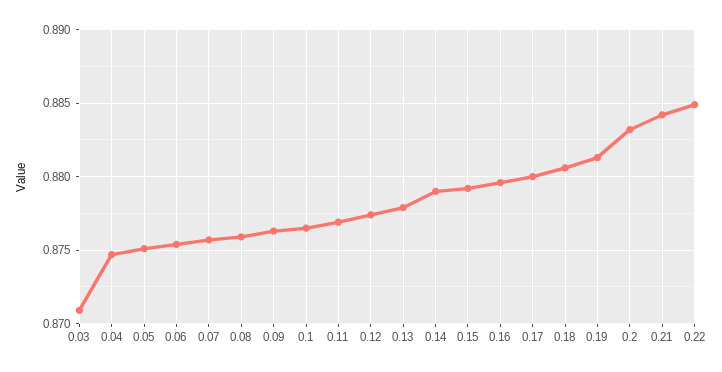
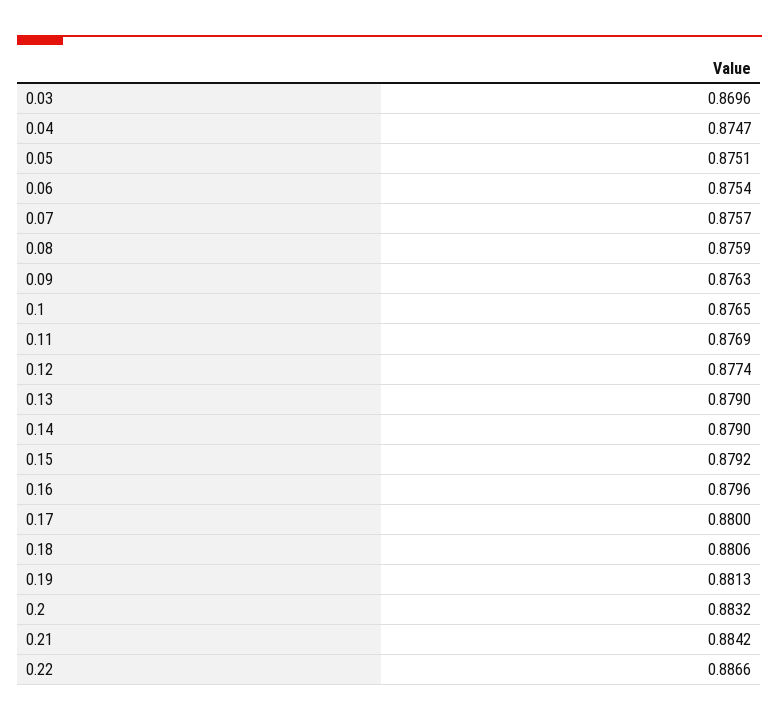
  {
-   "0.03": 0.871,
+   "0.03": 0.8696,
    "0.04": 0.8747,
    "0.05": 0.8751,
    "0.06": 0.8754,
    "0.07": 0.8757,
    "0.08": 0.8759,
    "0.09": 0.8763,
    "0.1": 0.8765,
    "0.11": 0.8769,
    "0.12": 0.8774,
-   "0.13": 0.878,
+   "0.13": 0.879,
    "0.14": 0.879,
    "0.15": 0.8792,
    "0.16": 0.8796,
    "0.17": 0.88,
    "0.18": 0.8806,
    "0.19": 0.8813,
    "0.2": 0.8832,
    "0.21": 0.8842,
-   "0.22": 0.885
+   "0.22": 0.8866
  }

